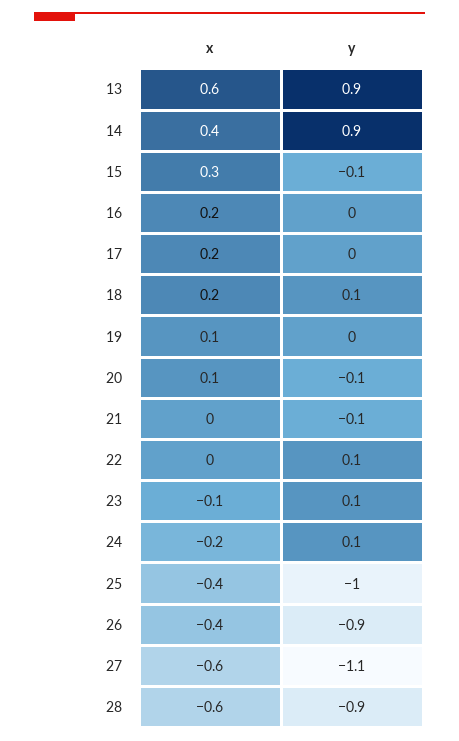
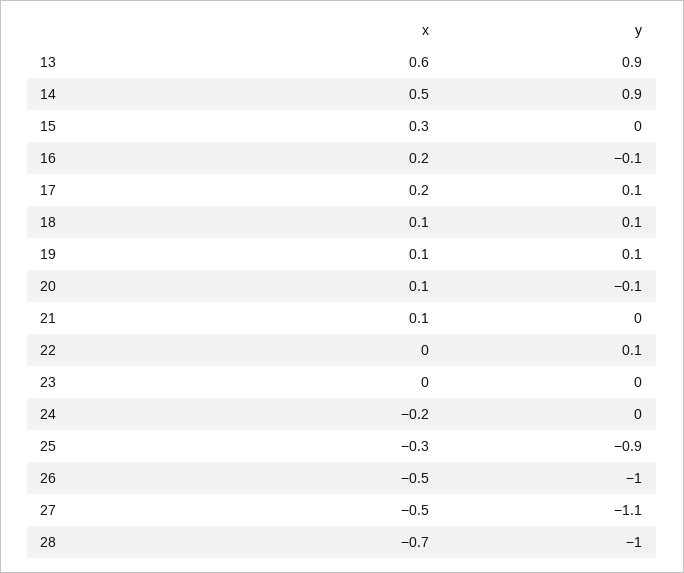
  {
    "x": {
      "13": 0.6,
-     "14": 0.4,
+     "14": 0.5,
      "15": 0.3,
      "16": 0.2,
      "17": 0.2,
-     "18": 0.2,
+     "18": 0.1,
      "19": 0.1,
      "20": 0.1,
-     "21": 0,
+     "21": 0.1,
      "22": 0,
-     "23": -0.1,
+     "23": 0,
      "24": -0.2,
-     "25": -0.4,
+     "25": -0.3,
-     "26": -0.4,
+     "26": -0.5,
-     "27": -0.6,
+     "27": -0.5,
-     "28": -0.6
+     "28": -0.7
    },
    "y": {
      "13": 0.9,
      "14": 0.9,
-     "15": -0.1,
+     "15": 0,
-     "16": 0,
+     "16": -0.1,
-     "17": 0,
+     "17": 0.1,
      "18": 0.1,
-     "19": 0,
+     "19": 0.1,
      "20": -0.1,
-     "21": -0.1,
+     "21": 0,
      "22": 0.1,
-     "23": 0.1,
+     "23": 0,
-     "24": 0.1,
+     "24": 0,
-     "25": -1,
+     "25": -0.9,
-     "26": -0.9,
+     "26": -1,
      "27": -1.1,
-     "28": -0.9
+     "28": -1
    }
  }

